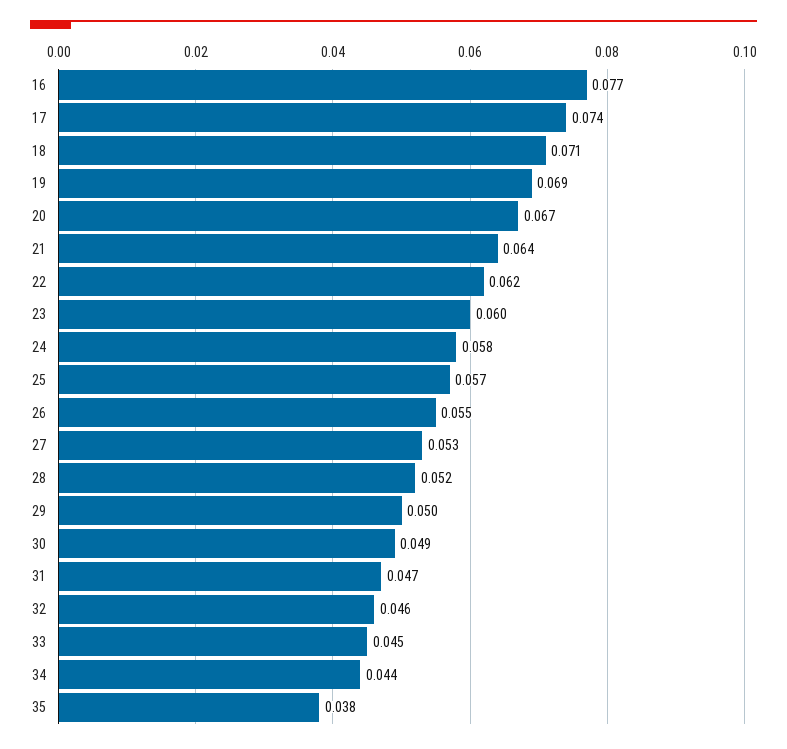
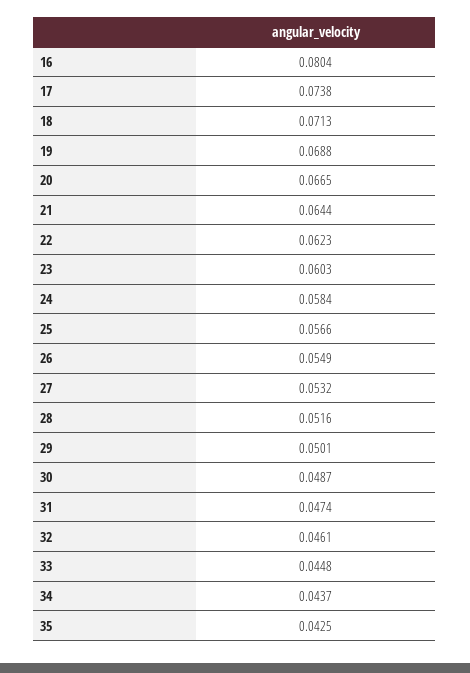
  {
-   "16": 0.077,
+   "16": 0.0804,
    "17": 0.0738,
    "18": 0.0713,
    "19": 0.0688,
    "20": 0.0665,
    "21": 0.0644,
    "22": 0.0623,
    "23": 0.0603,
    "24": 0.0584,
    "25": 0.0566,
    "26": 0.0549,
    "27": 0.0532,
    "28": 0.0516,
    "29": 0.0501,
    "30": 0.0487,
    "31": 0.0474,
    "32": 0.0461,
    "33": 0.0448,
    "34": 0.0437,
-   "35": 0.038
+   "35": 0.0425
  }

